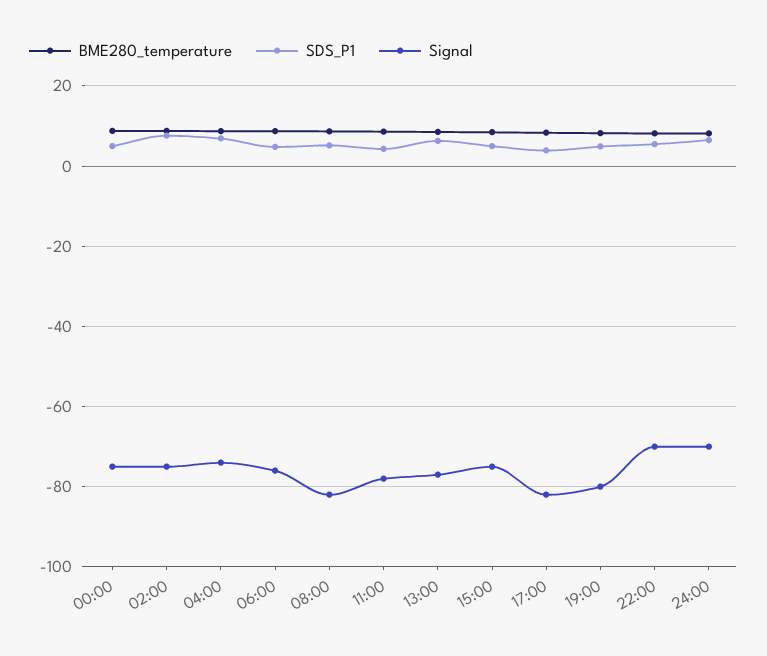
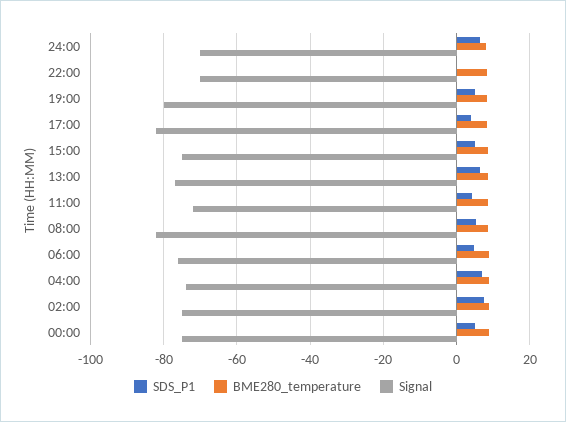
  {
    "BME280_temperature": {
      "00:00": 8,
      "02:00": 8,
      "04:00": 8,
      "06:00": 8,
      "08:00": 8,
      "11:00": 8,
      "13:00": 8,
      "15:00": 8,
      "17:00": 8,
      "19:00": 8,
      "22:00": 8,
      "24:00": 8
    },
    "SDS_P1": {
      "00:00": 6,
      "02:00": 8,
      "04:00": 6,
      "06:00": 4,
      "08:00": 6,
      "11:00": 4,
      "13:00": 6,
      "15:00": 6,
      "17:00": 4,
      "19:00": 4,
-     "22:00": 6,
+     "22:00": 0,
      "24:00": 6
    },
    "Signal": {
      "00:00": -76,
      "02:00": -76,
      "04:00": -74,
      "06:00": -76,
      "08:00": -82,
-     "11:00": -78,
+     "11:00": -72,
      "13:00": -78,
      "15:00": -76,
      "17:00": -82,
      "19:00": -80,
      "22:00": -70,
      "24:00": -70
    }
  }

